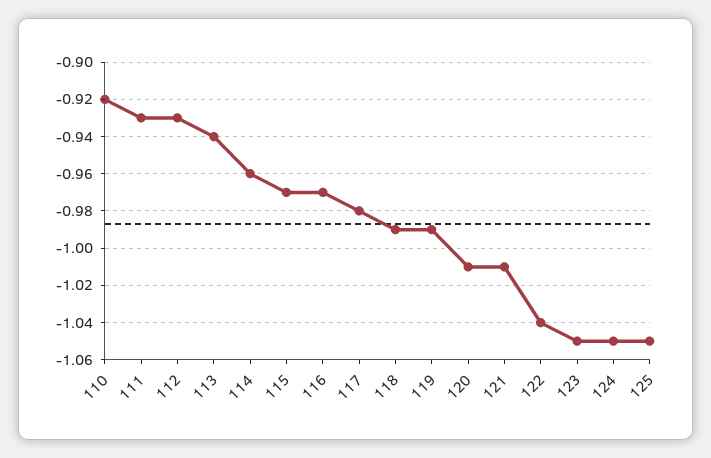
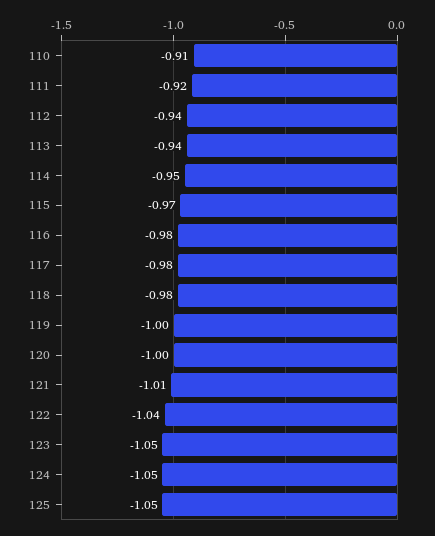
  {
-   "110": -0.92,
+   "110": -0.91,
-   "111": -0.93,
+   "111": -0.92,
-   "112": -0.93,
+   "112": -0.94,
    "113": -0.94,
-   "114": -0.96,
+   "114": -0.95,
    "115": -0.97,
-   "116": -0.97,
+   "116": -0.98,
    "117": -0.98,
-   "118": -0.99,
+   "118": -0.98,
-   "119": -0.99,
+   "119": -1,
-   "120": -1.01,
+   "120": -1,
    "121": -1.01,
    "122": -1.04,
    "123": -1.05,
    "124": -1.05,
    "125": -1.05
  }

